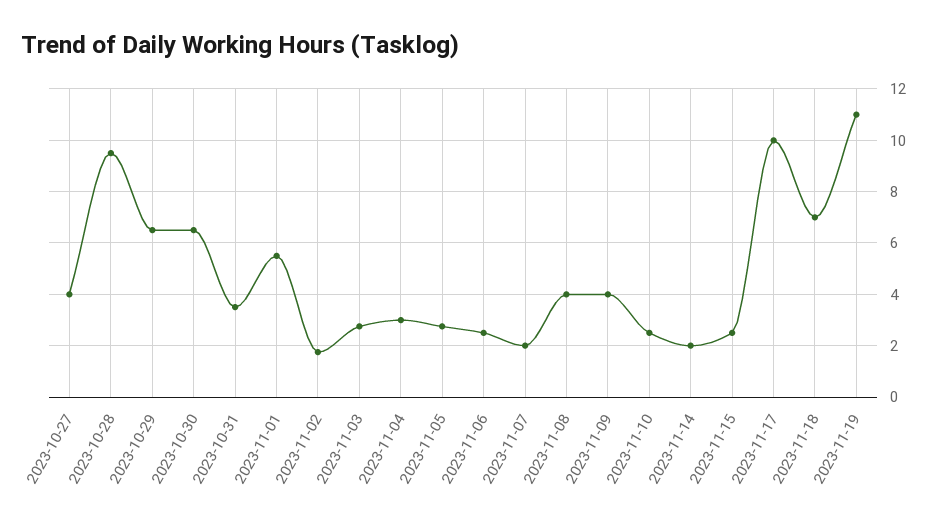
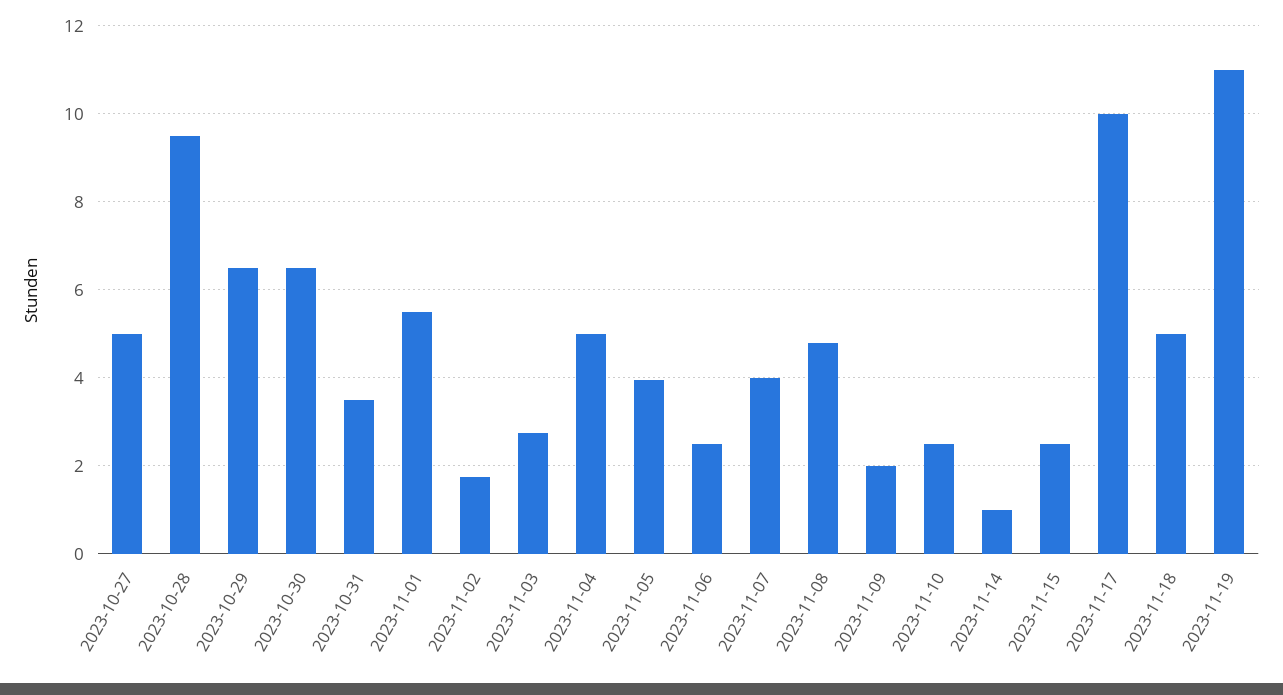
  {
-   "2023-10-27": 4,
+   "2023-10-27": 5,
    "2023-10-28": 9.6,
    "2023-10-29": 6.6,
    "2023-10-30": 6.6,
    "2023-10-31": 3.6,
    "2023-11-01": 5.6,
    "2023-11-02": 1.8,
    "2023-11-03": 2.8,
-   "2023-11-04": 3,
+   "2023-11-04": 5,
-   "2023-11-05": 2.75,
+   "2023-11-05": 4,
    "2023-11-06": 2.6,
-   "2023-11-07": 2,
+   "2023-11-07": 4,
-   "2023-11-08": 4,
+   "2023-11-08": 4.8,
-   "2023-11-09": 4,
+   "2023-11-09": 2,
    "2023-11-10": 2.6,
-   "2023-11-14": 2,
+   "2023-11-14": 1,
    "2023-11-15": 2.6,
    "2023-11-17": 10,
-   "2023-11-18": 7,
+   "2023-11-18": 5,
    "2023-11-19": 11
  }

